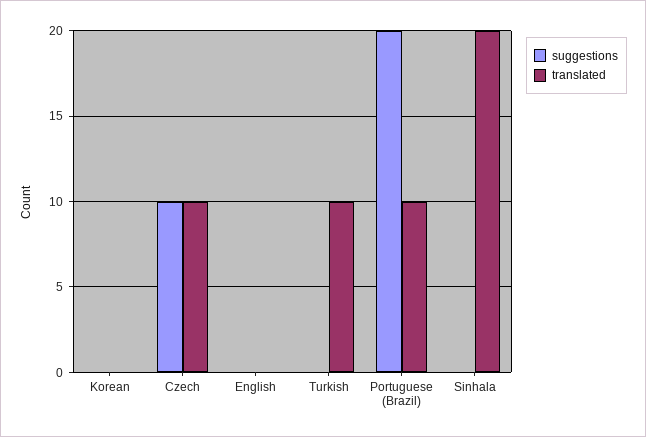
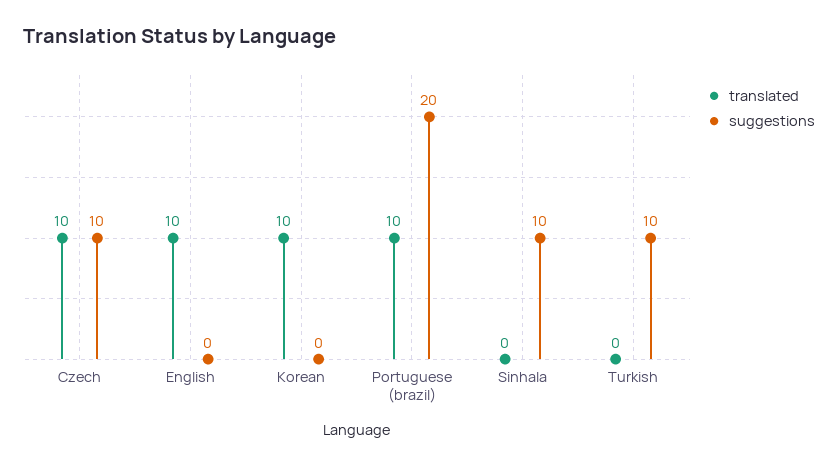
  {
    "suggestions": {
      "Korean": 0,
      "Czech": 10,
      "English": 0,
-     "Turkish": 0,
+     "Turkish": 10,
      "Portuguese (Brazil)": 20,
-     "Sinhala": 0
+     "Sinhala": 10
    },
    "translated": {
-     "Korean": 0,
+     "Korean": 10,
      "Czech": 10,
-     "English": 0,
+     "English": 10,
-     "Turkish": 10,
+     "Turkish": 0,
      "Portuguese (Brazil)": 10,
-     "Sinhala": 20
+     "Sinhala": 0
    }
  }

